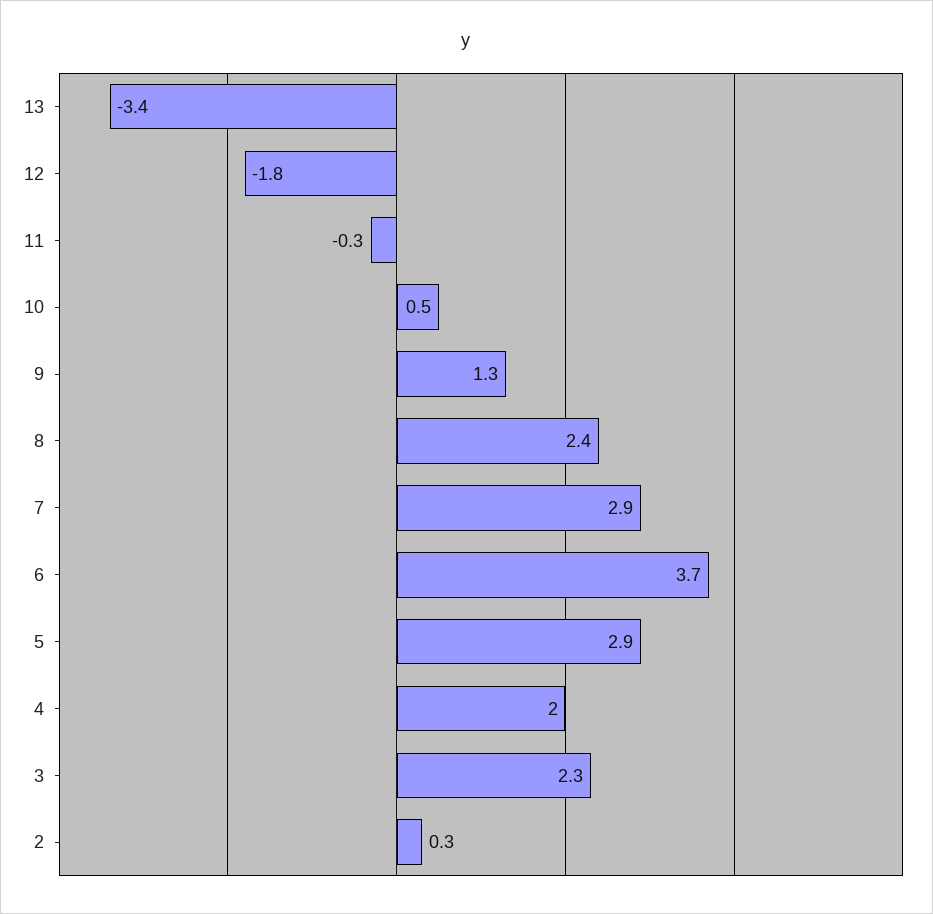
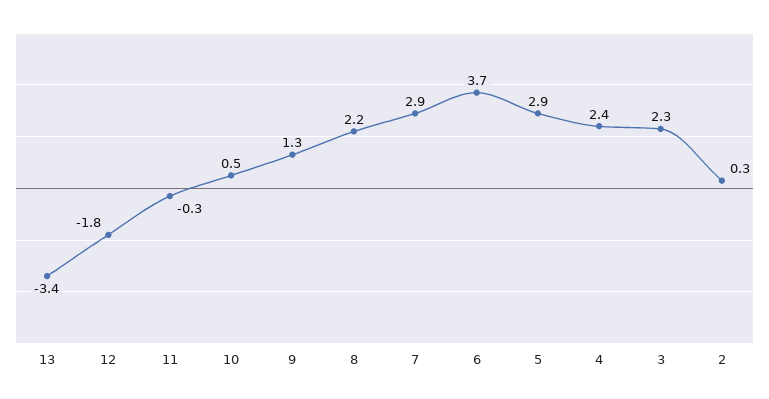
  {
    "13": -3.4,
    "12": -1.8,
    "11": -0.3,
    "10": 0.5,
    "9": 1.3,
-   "8": 2.4,
+   "8": 2.2,
    "7": 2.9,
    "6": 3.7,
    "5": 2.9,
-   "4": 2,
+   "4": 2.4,
    "3": 2.3,
    "2": 0.3
  }

